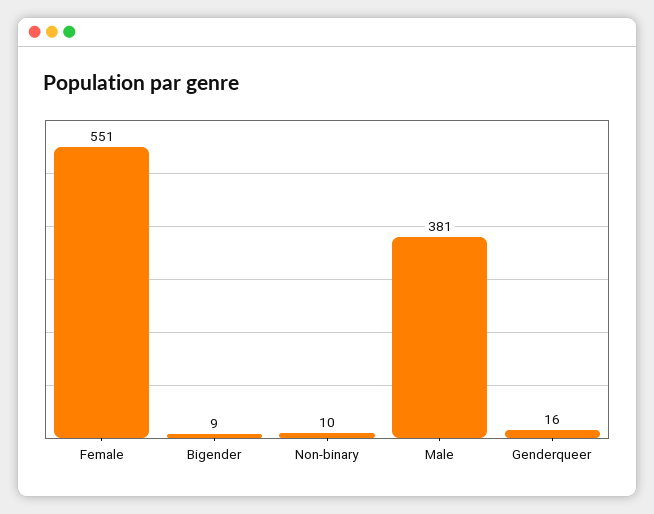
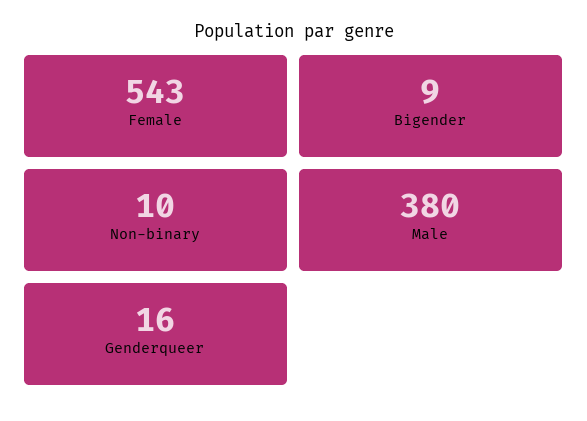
  {
-   "Female": 551,
+   "Female": 543,
    "Bigender": 9,
    "Non-binary": 10,
-   "Male": 381,
+   "Male": 380,
    "Genderqueer": 16
  }

